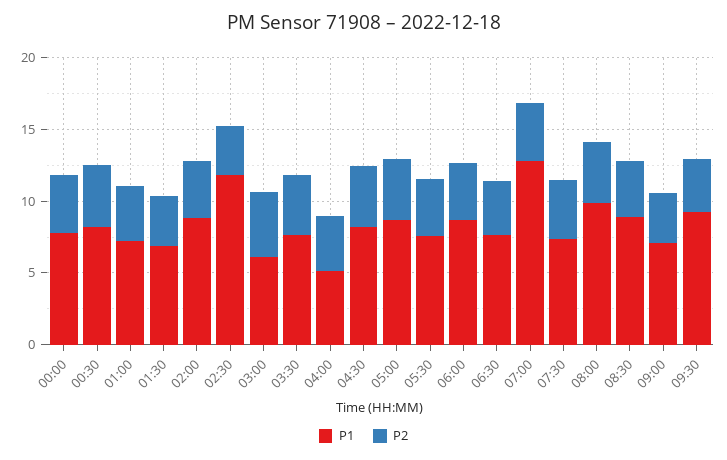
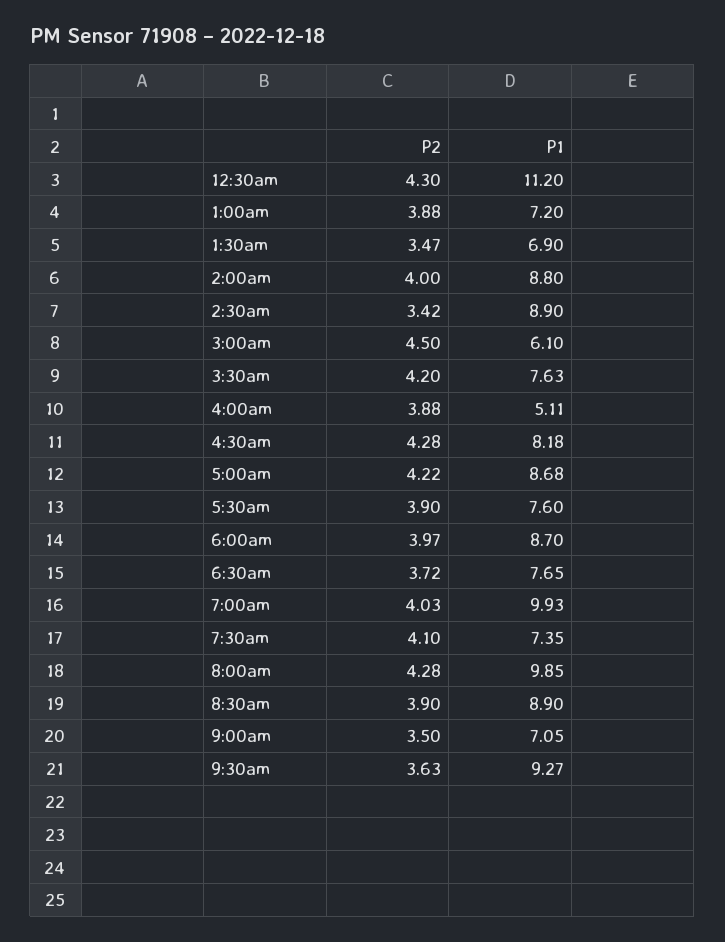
  {
    "P1": {
-     "00:00": 8,
-     "00:30": 8,
+     "00:30": 11.2,
      "01:00": 7.2,
      "01:30": 6.9,
      "02:00": 8.8,
-     "02:30": 12,
+     "02:30": 8.9,
      "03:00": 6.1,
      "03:30": 7.63,
      "04:00": 5.11,
      "04:30": 8.18,
      "05:00": 8.68,
      "05:30": 7.6,
      "06:00": 8.7,
      "06:30": 7.65,
-     "07:00": 13,
+     "07:00": 9.93,
      "07:30": 7.35,
      "08:00": 9.85,
      "08:30": 8.9,
      "09:00": 7.05,
      "09:30": 9.27
    },
    "P2": {
-     "00:00": 4,
      "00:30": 4.3,
      "01:00": 3.88,
      "01:30": 3.47,
      "02:00": 4,
      "02:30": 3.42,
      "03:00": 4.5,
      "03:30": 4.2,
      "04:00": 3.88,
      "04:30": 4.28,
      "05:00": 4.22,
      "05:30": 3.9,
      "06:00": 3.97,
      "06:30": 3.72,
      "07:00": 4.03,
      "07:30": 4.1,
      "08:00": 4.28,
      "08:30": 3.9,
      "09:00": 3.5,
      "09:30": 3.63
    }
  }

